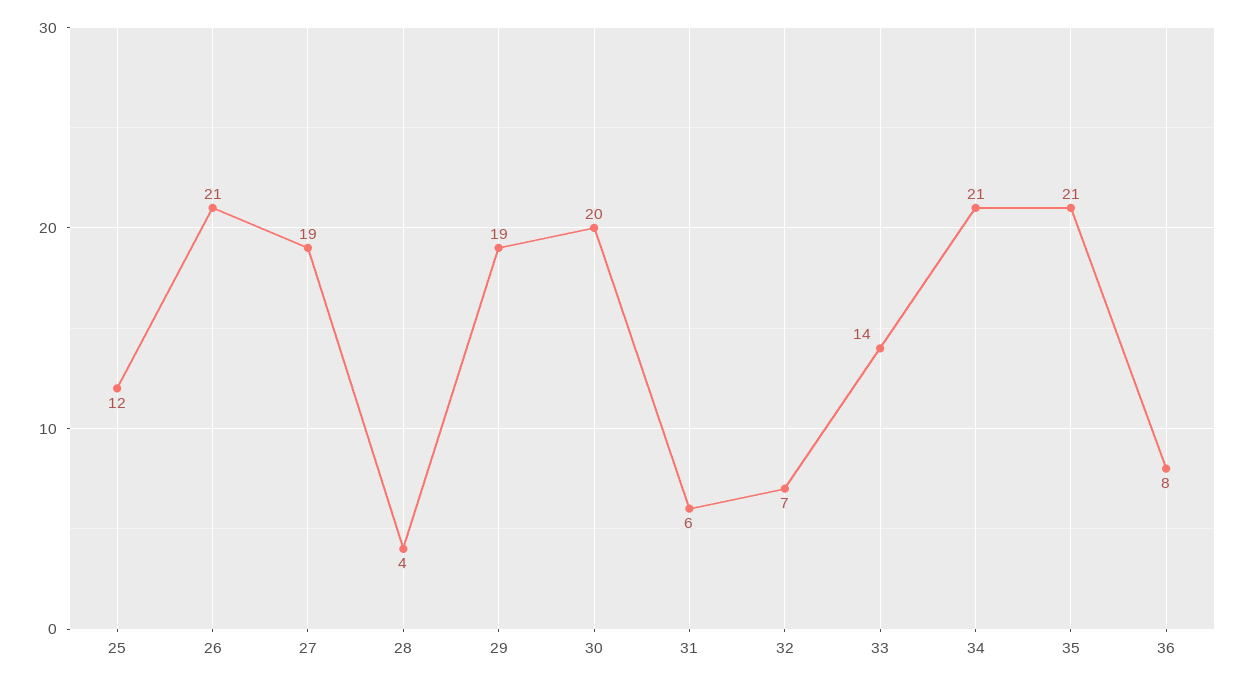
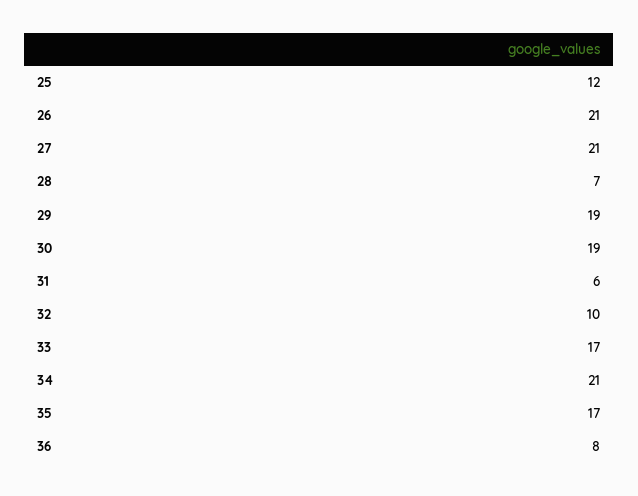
  {
    "25": 12,
    "26": 21,
-   "27": 19,
+   "27": 21,
-   "28": 4,
+   "28": 7,
    "29": 19,
-   "30": 20,
+   "30": 19,
    "31": 6,
-   "32": 7,
+   "32": 10,
-   "33": 14,
+   "33": 17,
    "34": 21,
-   "35": 21,
+   "35": 17,
    "36": 8
  }

